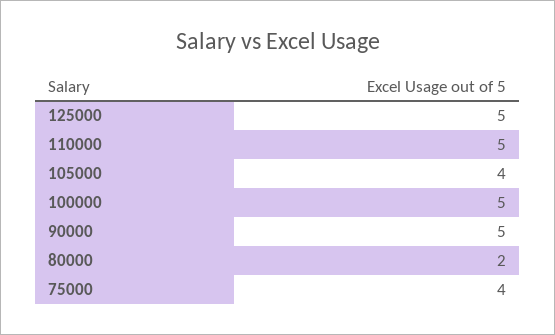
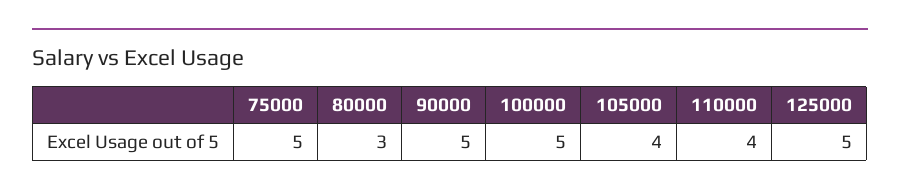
  {
    "125000": 5,
-   "110000": 5,
+   "110000": 4,
    "105000": 4,
    "100000": 5,
    "90000": 5,
-   "80000": 2,
+   "80000": 3,
-   "75000": 4
+   "75000": 5
  }

